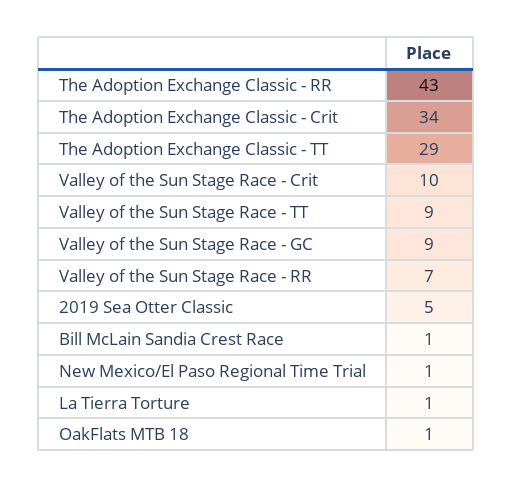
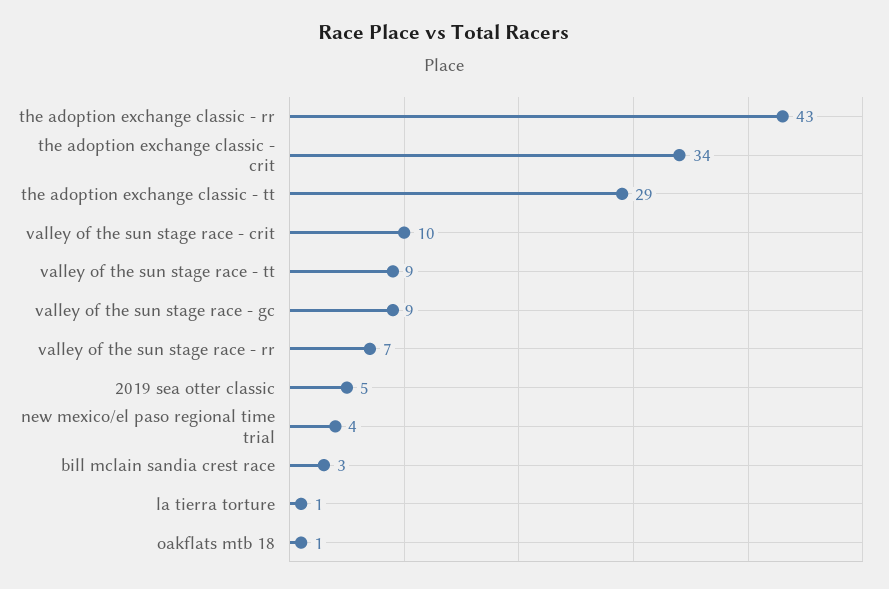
  {
    "The Adoption Exchange Classic - RR": 43,
    "The Adoption Exchange Classic - Crit": 34,
    "The Adoption Exchange Classic - TT": 29,
    "Valley of the Sun Stage Race - Crit": 10,
    "Valley of the Sun Stage Race - TT": 9,
    "Valley of the Sun Stage Race - GC": 9,
    "Valley of the Sun Stage Race - RR": 7,
    "2019 Sea Otter Classic": 5,
-   "Bill McLain Sandia Crest Race": 1,
+   "Bill McLain Sandia Crest Race": 3,
-   "New Mexico/El Paso Regional Time Trial": 1,
+   "New Mexico/El Paso Regional Time Trial": 4,
    "La Tierra Torture": 1,
    "OakFlats MTB 18": 1
  }

